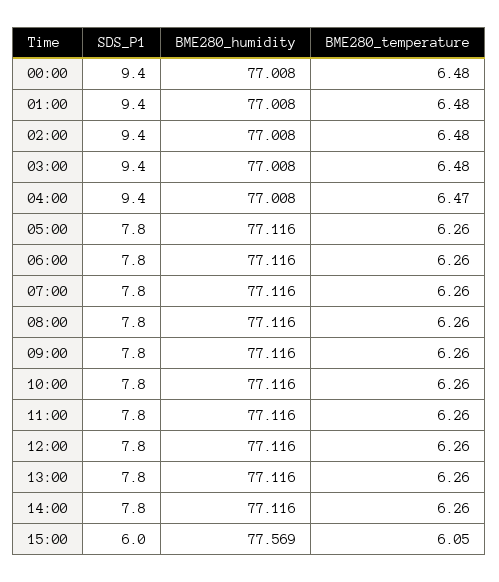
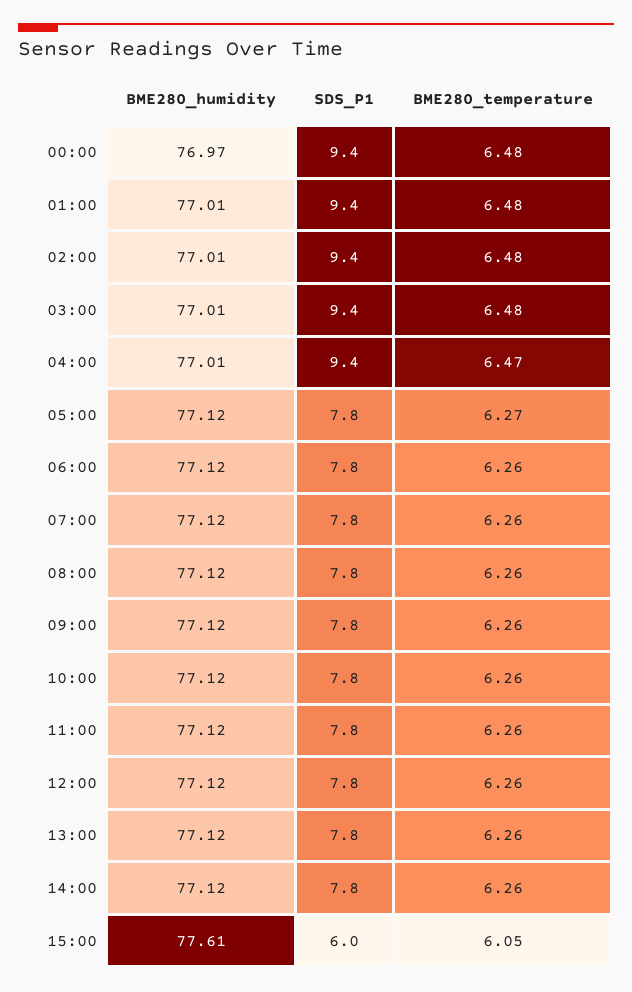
  {
    "SDS_P1": {
      "00:00": 9.4,
      "01:00": 9.4,
      "02:00": 9.4,
      "03:00": 9.4,
      "04:00": 9.4,
      "05:00": 7.8,
      "06:00": 7.8,
      "07:00": 7.8,
      "08:00": 7.8,
      "09:00": 7.8,
      "10:00": 7.8,
      "11:00": 7.8,
      "12:00": 7.8,
      "13:00": 7.8,
      "14:00": 7.8,
      "15:00": 6
    },
    "BME280_humidity": {
-     "00:00": 77.008,
+     "00:00": 76.97,
      "01:00": 77.008,
      "02:00": 77.008,
      "03:00": 77.008,
      "04:00": 77.008,
      "05:00": 77.116,
      "06:00": 77.116,
      "07:00": 77.116,
      "08:00": 77.116,
      "09:00": 77.116,
      "10:00": 77.116,
      "11:00": 77.116,
      "12:00": 77.116,
      "13:00": 77.116,
      "14:00": 77.116,
-     "15:00": 77.569
+     "15:00": 77.61
    },
    "BME280_temperature": {
      "00:00": 6.48,
      "01:00": 6.48,
      "02:00": 6.48,
      "03:00": 6.48,
      "04:00": 6.47,
-     "05:00": 6.26,
+     "05:00": 6.27,
      "06:00": 6.26,
      "07:00": 6.26,
      "08:00": 6.26,
      "09:00": 6.26,
      "10:00": 6.26,
      "11:00": 6.26,
      "12:00": 6.26,
      "13:00": 6.26,
      "14:00": 6.26,
      "15:00": 6.05
    }
  }

